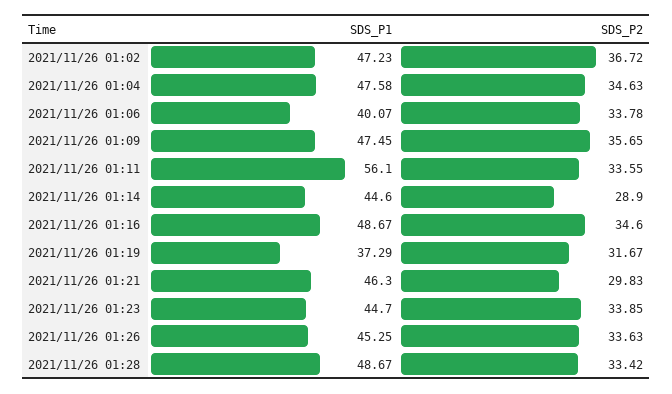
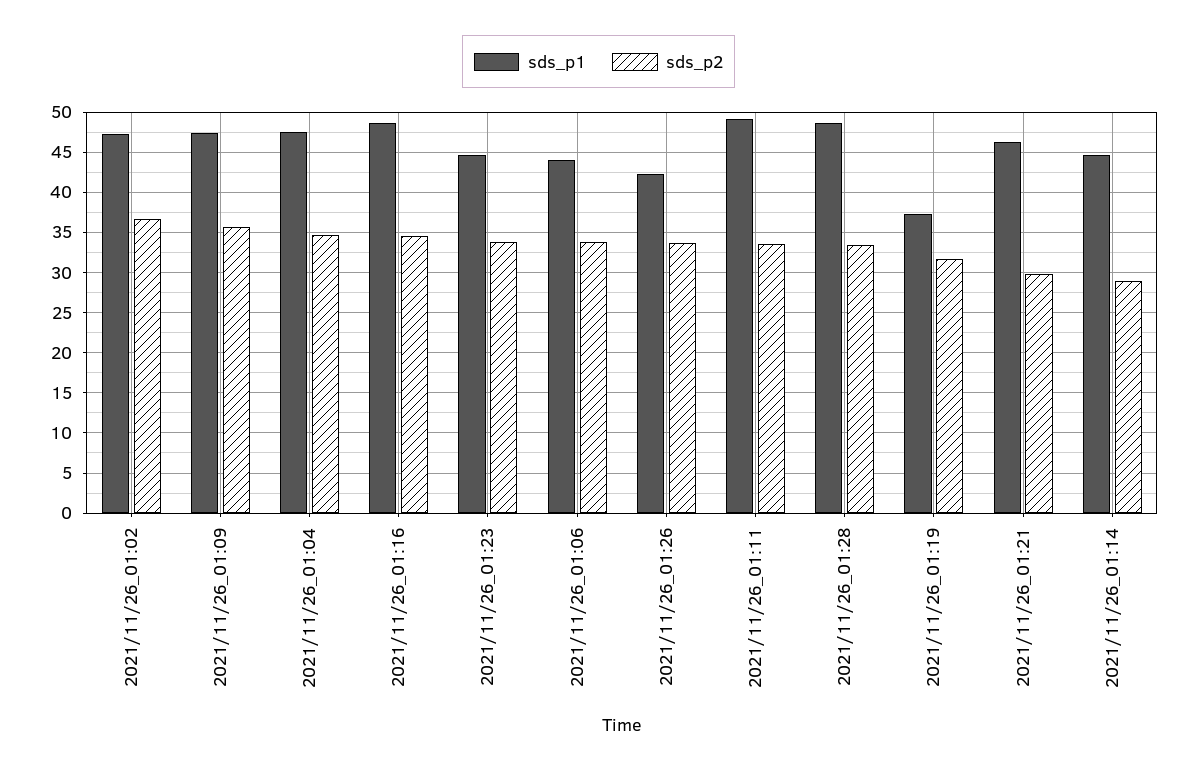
  {
    "SDS_P1": {
      "2021/11/26 01:02": 47.23,
      "2021/11/26 01:04": 47.58,
-     "2021/11/26 01:06": 40.07,
+     "2021/11/26 01:06": 44,
      "2021/11/26 01:09": 47.45,
-     "2021/11/26 01:11": 56.1,
+     "2021/11/26 01:11": 49,
      "2021/11/26 01:14": 44.6,
      "2021/11/26 01:16": 48.67,
      "2021/11/26 01:19": 37.29,
      "2021/11/26 01:21": 46.3,
      "2021/11/26 01:23": 44.7,
-     "2021/11/26 01:26": 45.25,
+     "2021/11/26 01:26": 42,
      "2021/11/26 01:28": 48.67
    },
    "SDS_P2": {
      "2021/11/26 01:02": 36.72,
      "2021/11/26 01:04": 34.63,
      "2021/11/26 01:06": 33.78,
      "2021/11/26 01:09": 35.65,
      "2021/11/26 01:11": 33.55,
      "2021/11/26 01:14": 28.9,
      "2021/11/26 01:16": 34.6,
      "2021/11/26 01:19": 31.67,
      "2021/11/26 01:21": 29.83,
      "2021/11/26 01:23": 33.85,
      "2021/11/26 01:26": 33.63,
      "2021/11/26 01:28": 33.42
    }
  }

